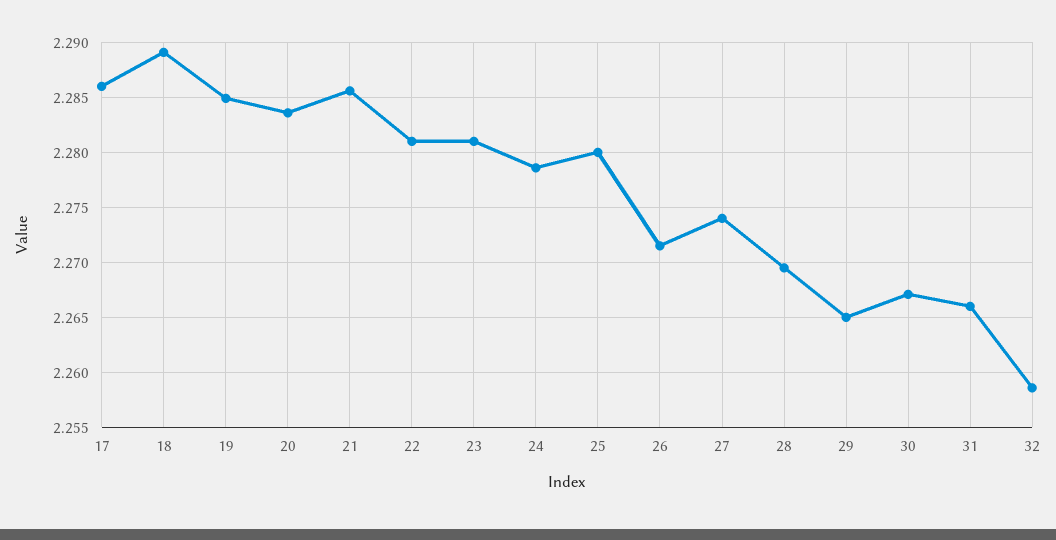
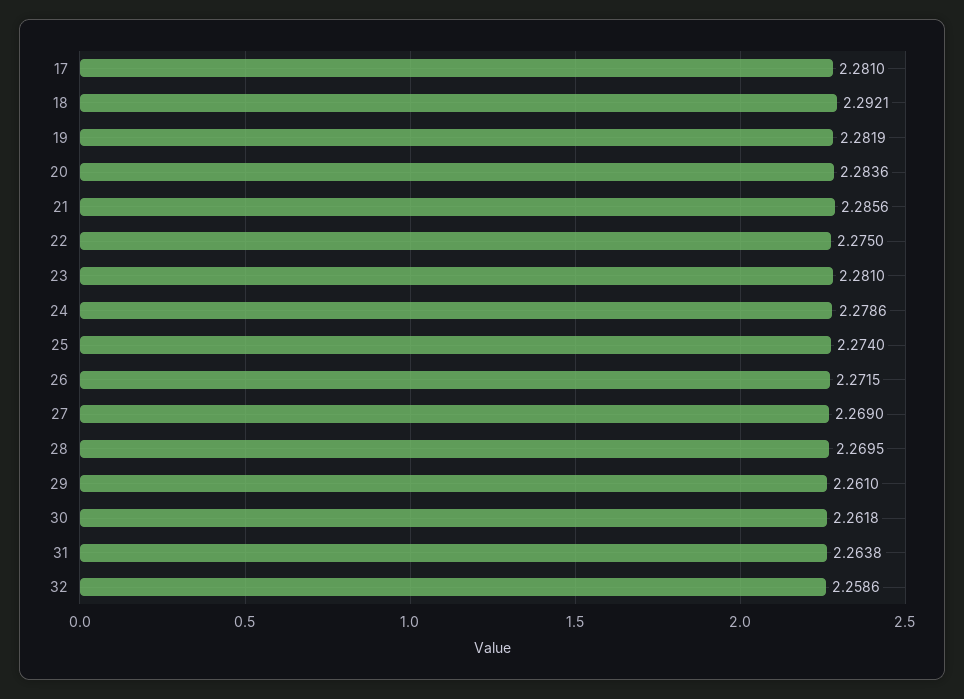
  {
-   "17": 2.286,
+   "17": 2.281,
-   "18": 2.289,
+   "18": 2.2921,
-   "19": 2.285,
+   "19": 2.2819,
    "20": 2.2836,
    "21": 2.2856,
-   "22": 2.281,
+   "22": 2.275,
    "23": 2.281,
    "24": 2.2786,
-   "25": 2.28,
+   "25": 2.274,
    "26": 2.2715,
-   "27": 2.274,
+   "27": 2.269,
    "28": 2.2695,
-   "29": 2.265,
+   "29": 2.261,
-   "30": 2.267,
+   "30": 2.2618,
-   "31": 2.266,
+   "31": 2.2638,
    "32": 2.2586
  }

